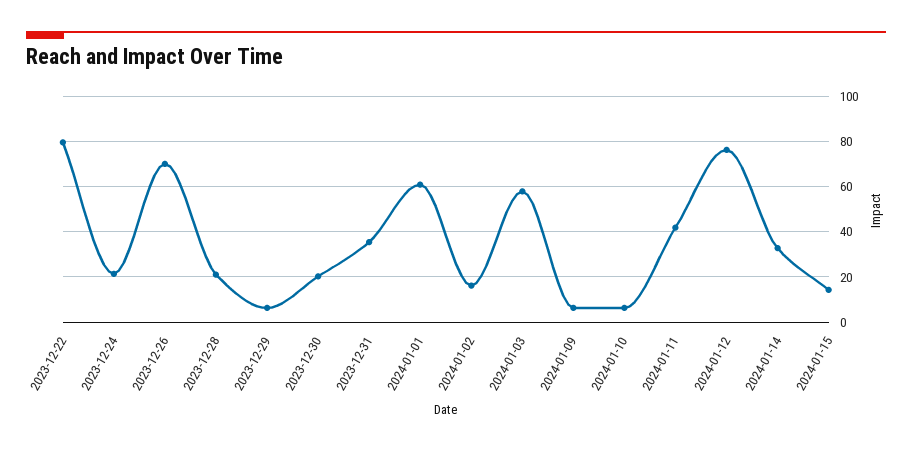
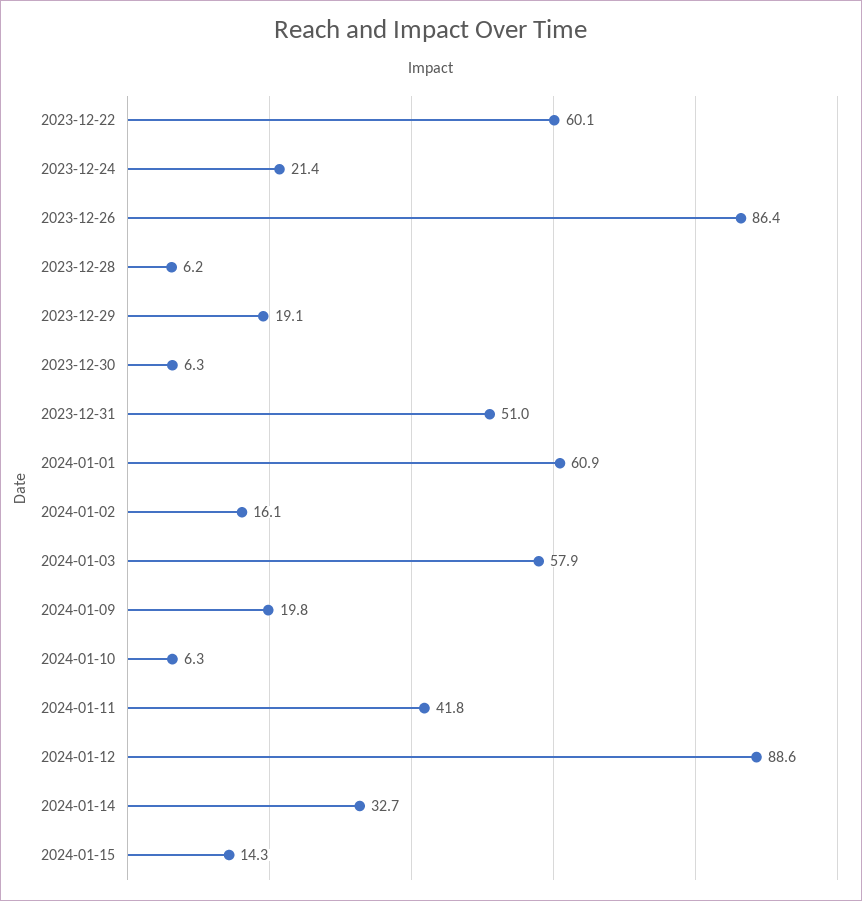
  {
-   "2023-12-22": 80,
+   "2023-12-22": 60.1,
    "2023-12-24": 21.4,
-   "2023-12-26": 70,
+   "2023-12-26": 86.4,
-   "2023-12-28": 20,
+   "2023-12-28": 6.2,
-   "2023-12-29": 5,
+   "2023-12-29": 19.1,
-   "2023-12-30": 20,
+   "2023-12-30": 6.3,
-   "2023-12-31": 35,
+   "2023-12-31": 51,
    "2024-01-01": 60.9,
    "2024-01-02": 16.1,
    "2024-01-03": 57.9,
-   "2024-01-09": 5,
+   "2024-01-09": 19.8,
    "2024-01-10": 6.3,
    "2024-01-11": 41.8,
-   "2024-01-12": 75,
+   "2024-01-12": 88.6,
    "2024-01-14": 32.7,
    "2024-01-15": 14.3
  }

